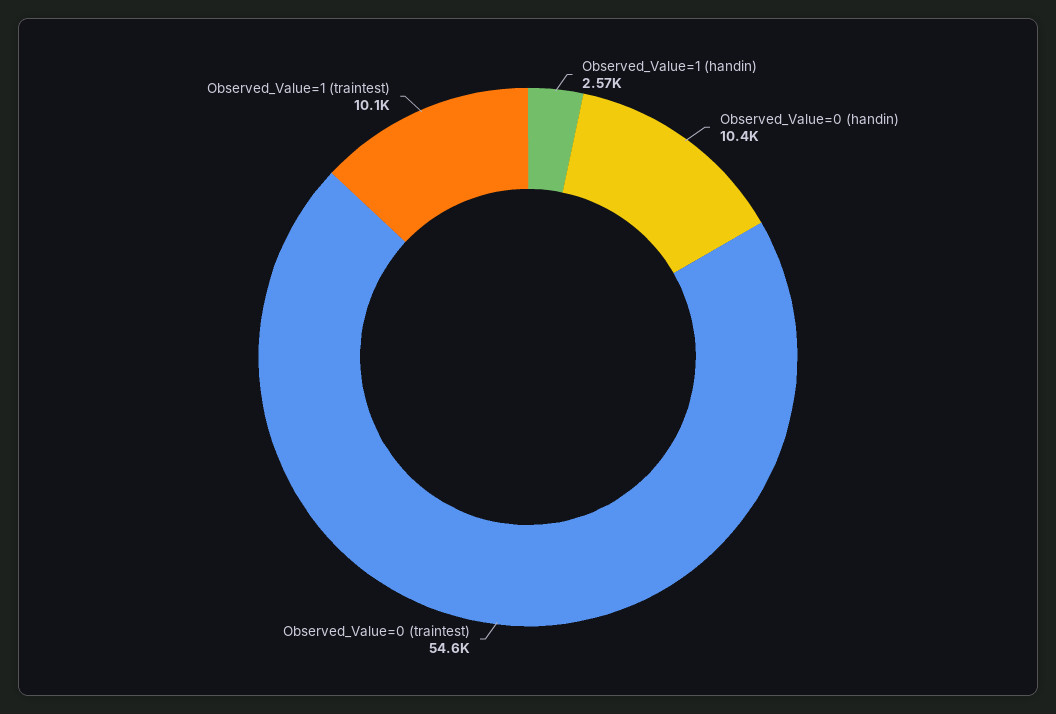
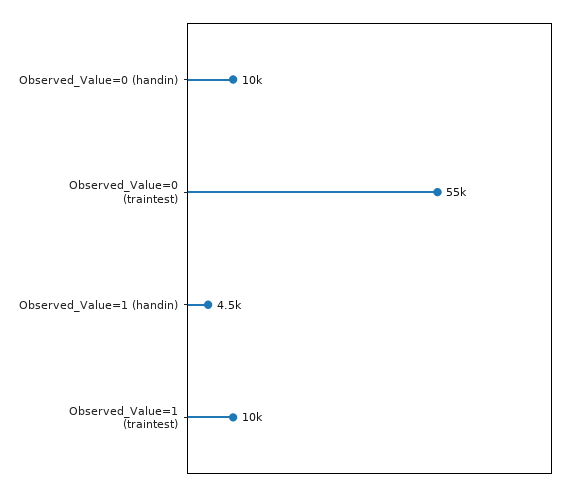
  {
-   "Observed_Value=1 (handin)": 2570,
+   "Observed_Value=1 (handin)": 4500,
    "Observed_Value=0 (handin)": 10400,
    "Observed_Value=0 (traintest)": 54600,
    "Observed_Value=1 (traintest)": 10100
  }

